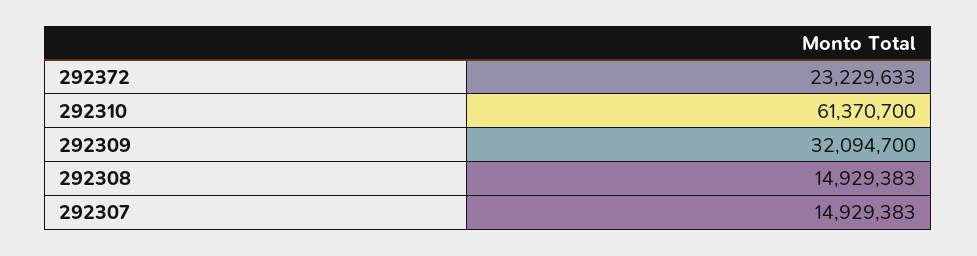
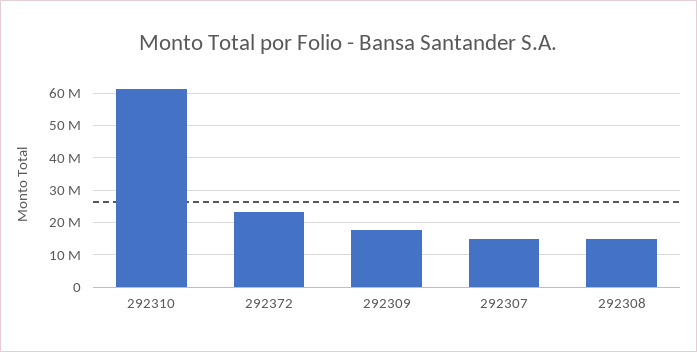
  {
    "292372": 23229633,
    "292310": 61370700,
-   "292309": 32094700,
+   "292309": 18000000,
    "292308": 14929383,
    "292307": 14929383
  }

